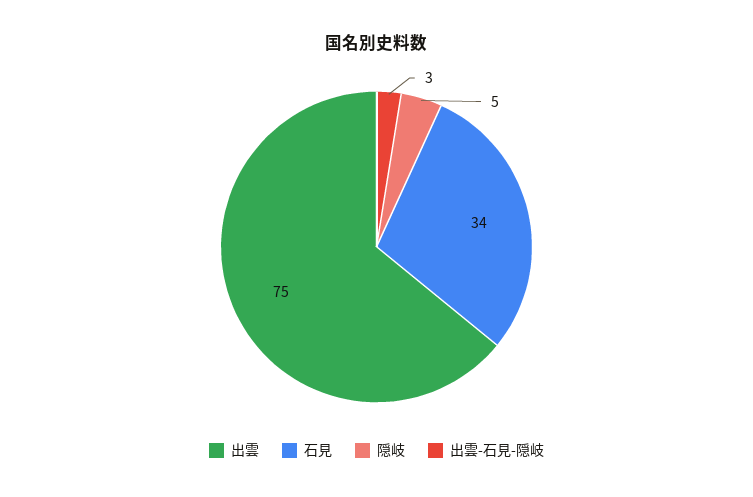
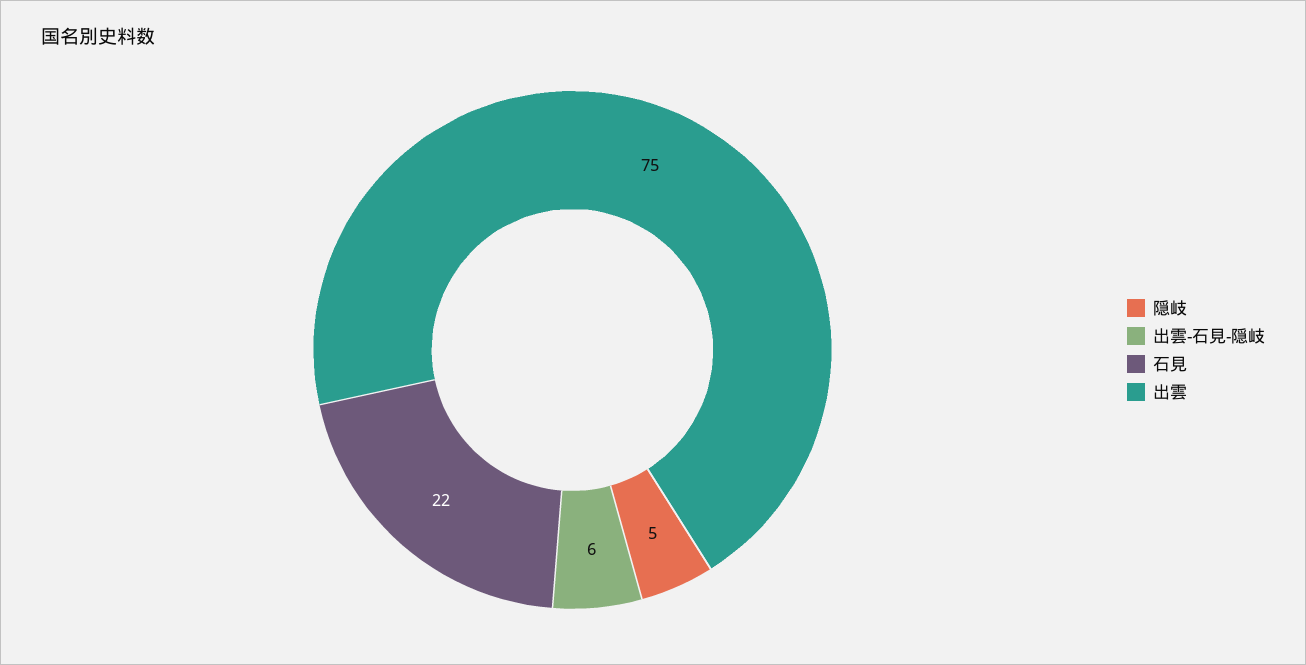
  {
    "出雲": 75,
-   "石見": 34,
+   "石見": 22,
    "隠岐": 5,
-   "出雲-石見-隠岐": 3
+   "出雲-石見-隠岐": 6
  }

